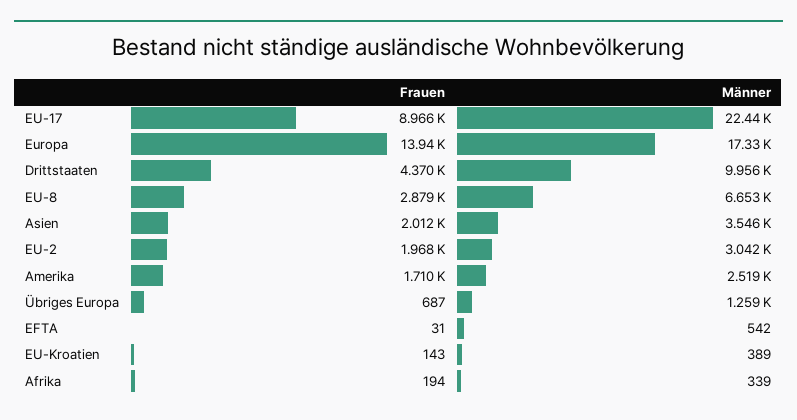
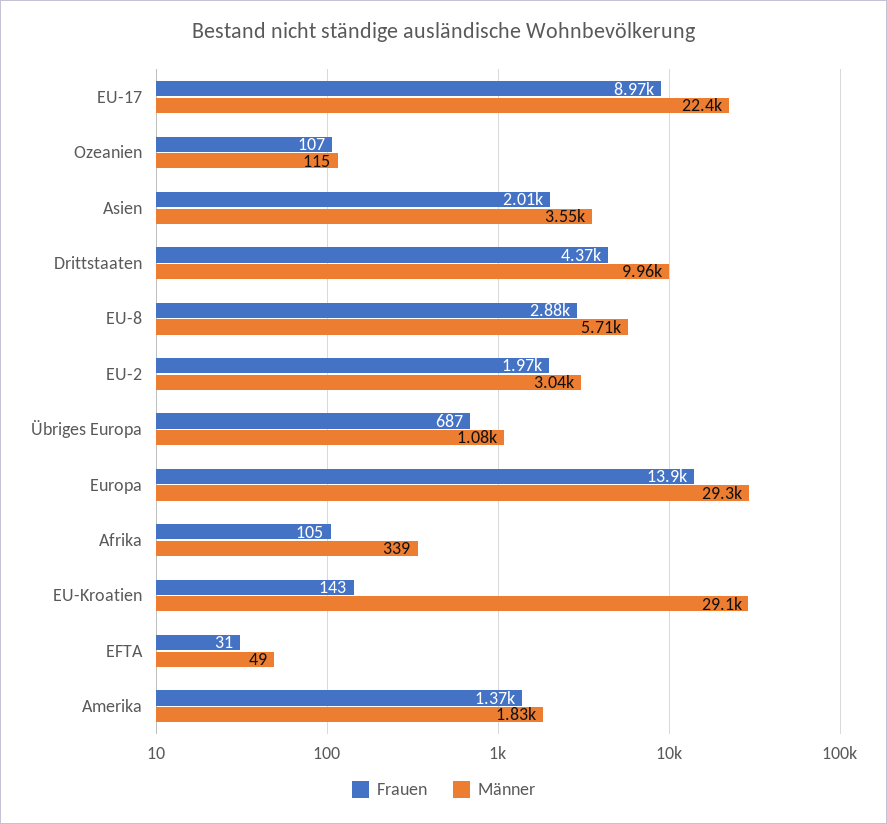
  {
    "Frauen": {
      "EU-17": 8966,
      "Europa": 13940,
      "Drittstaaten": 4370,
      "EU-8": 2879,
      "Asien": 2012,
      "EU-2": 1968,
-     "Amerika": 1710,
+     "Amerika": 1370,
      "Übriges Europa": 687,
      "EFTA": 31,
      "EU-Kroatien": 143,
-     "Afrika": 194
+     "Afrika": 105,
+     "Ozeanien": 107
    },
    "Männer": {
      "EU-17": 22440,
-     "Europa": 17330,
+     "Europa": 29300,
      "Drittstaaten": 9956,
-     "EU-8": 6653,
+     "EU-8": 5710,
      "Asien": 3546,
      "EU-2": 3042,
-     "Amerika": 2519,
+     "Amerika": 1830,
-     "Übriges Europa": 1259,
+     "Übriges Europa": 1080,
-     "EFTA": 542,
+     "EFTA": 49,
-     "EU-Kroatien": 389,
+     "EU-Kroatien": 29100,
-     "Afrika": 339
+     "Afrika": 339,
+     "Ozeanien": 115
    }
  }

